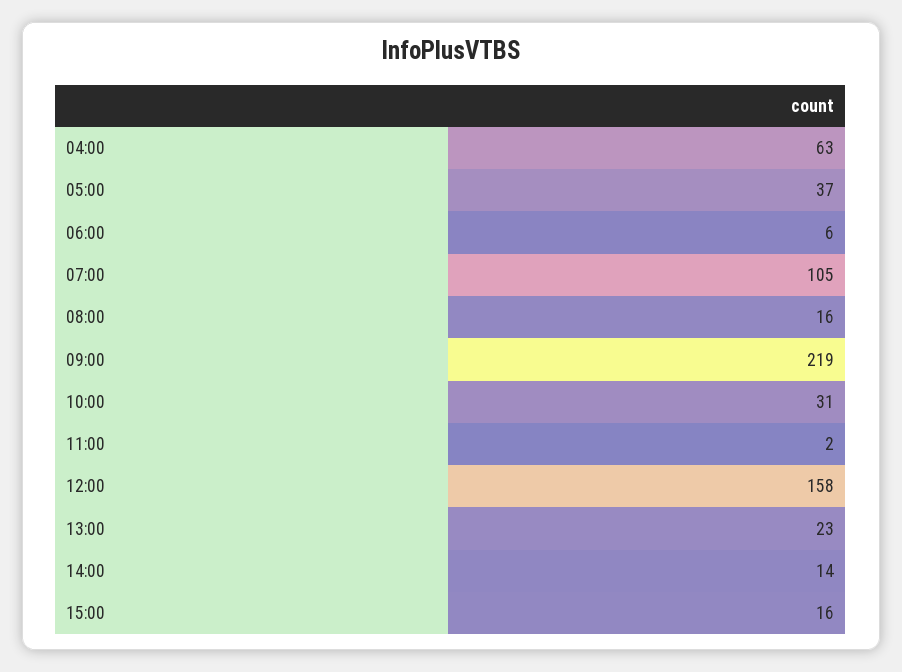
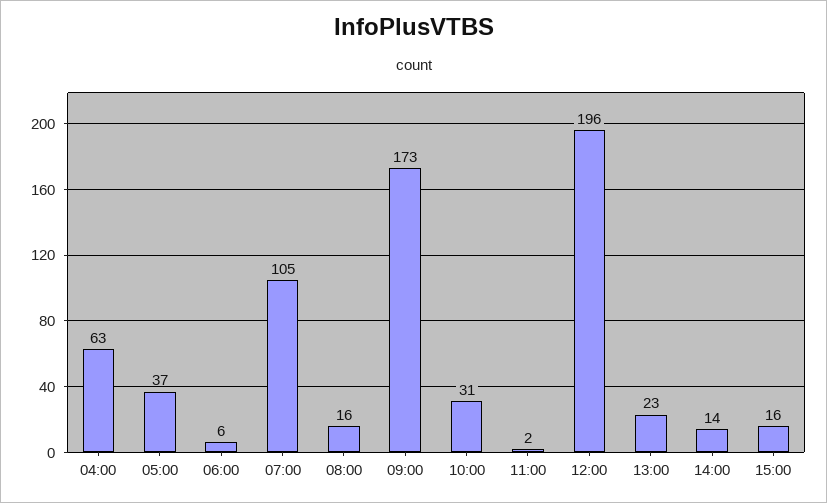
  {
    "04:00": 63,
    "05:00": 37,
    "06:00": 6,
    "07:00": 105,
    "08:00": 16,
-   "09:00": 219,
+   "09:00": 173,
    "10:00": 31,
    "11:00": 2,
-   "12:00": 158,
+   "12:00": 196,
    "13:00": 23,
    "14:00": 14,
    "15:00": 16
  }

